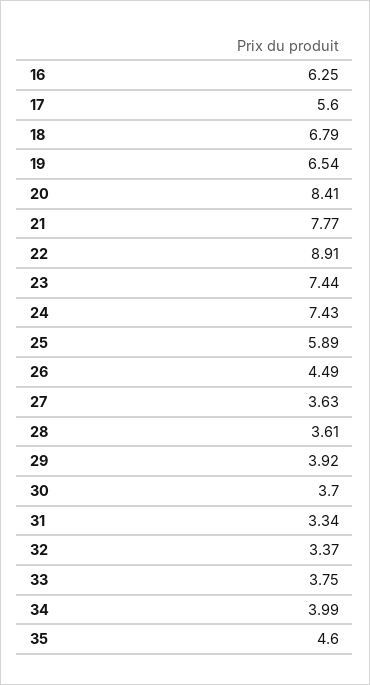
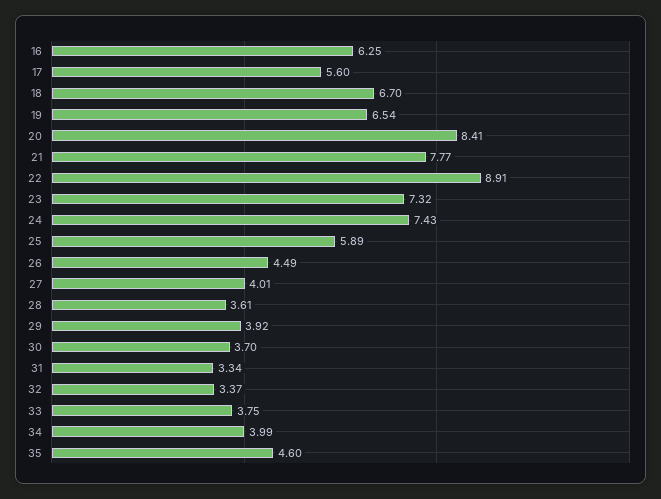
  {
    "16": 6.25,
    "17": 5.6,
-   "18": 6.79,
+   "18": 6.7,
    "19": 6.54,
    "20": 8.41,
    "21": 7.77,
    "22": 8.91,
-   "23": 7.44,
+   "23": 7.32,
    "24": 7.43,
    "25": 5.89,
    "26": 4.49,
-   "27": 3.63,
+   "27": 4.01,
    "28": 3.61,
    "29": 3.92,
    "30": 3.7,
    "31": 3.34,
    "32": 3.37,
    "33": 3.75,
    "34": 3.99,
    "35": 4.6
  }

